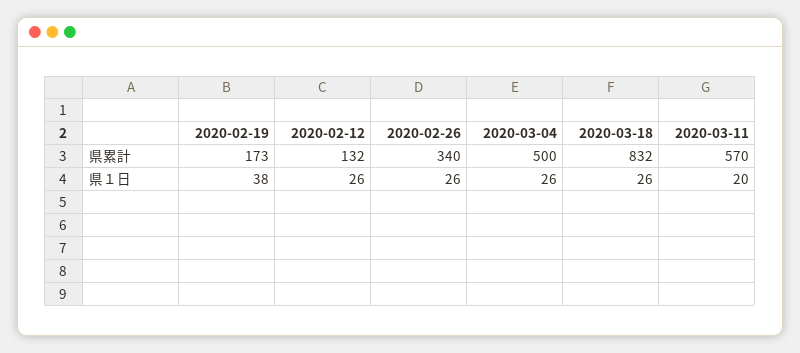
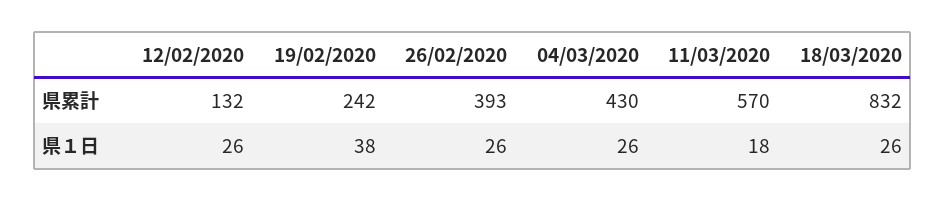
  {
    "2020-02-19": {
-     "県累計": 173,
+     "県累計": 242,
      "県１日": 38
    },
    "2020-02-12": {
      "県累計": 132,
      "県１日": 26
    },
    "2020-02-26": {
-     "県累計": 340,
+     "県累計": 393,
      "県１日": 26
    },
    "2020-03-04": {
-     "県累計": 500,
+     "県累計": 430,
      "県１日": 26
    },
    "2020-03-18": {
      "県累計": 832,
      "県１日": 26
    },
    "2020-03-11": {
      "県累計": 570,
-     "県１日": 20
+     "県１日": 18
    }
  }

